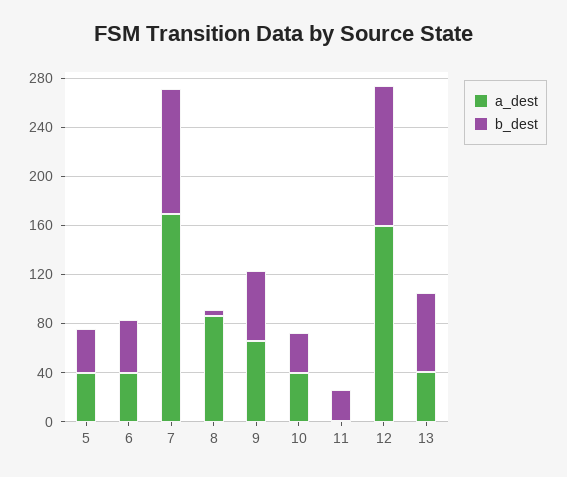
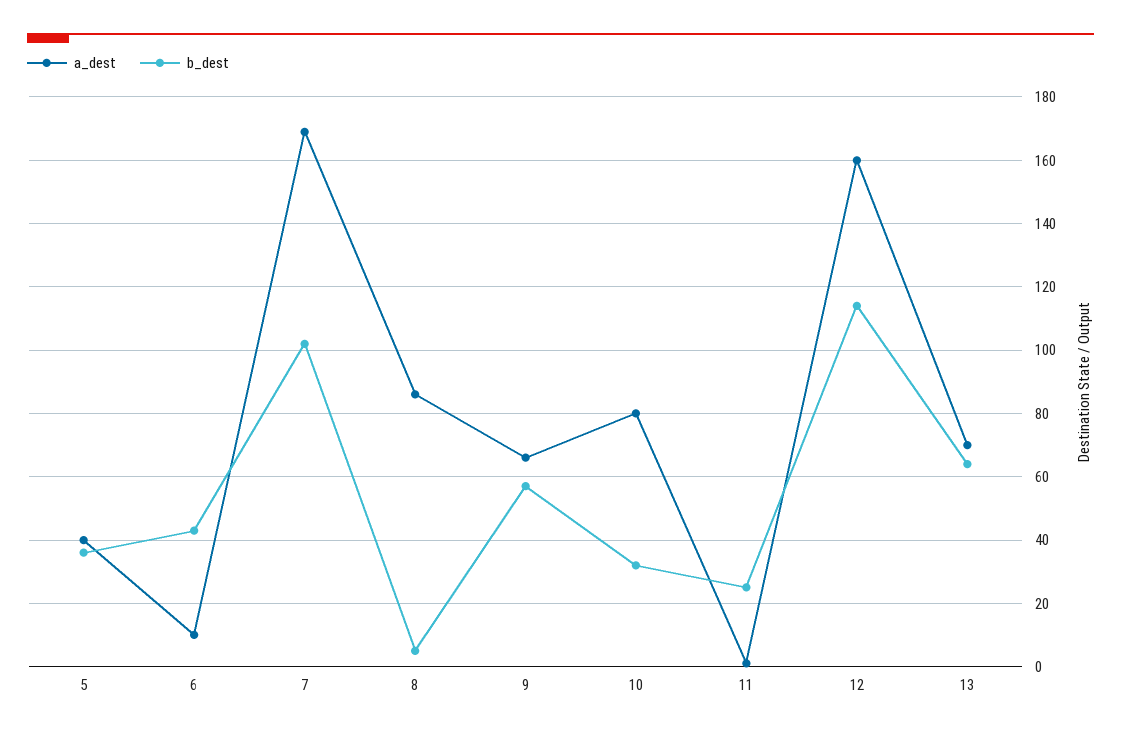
  {
    "a_dest": {
      "5": 40,
-     "6": 40,
+     "6": 10,
      "7": 170,
      "8": 85,
      "9": 65,
-     "10": 40,
+     "10": 80,
      "11": 0,
      "12": 160,
-     "13": 40
+     "13": 70
    },
    "b_dest": {
      "5": 35,
      "6": 45,
      "7": 100,
      "8": 5,
      "9": 55,
      "10": 30,
      "11": 25,
      "12": 115,
      "13": 65
    }
  }

